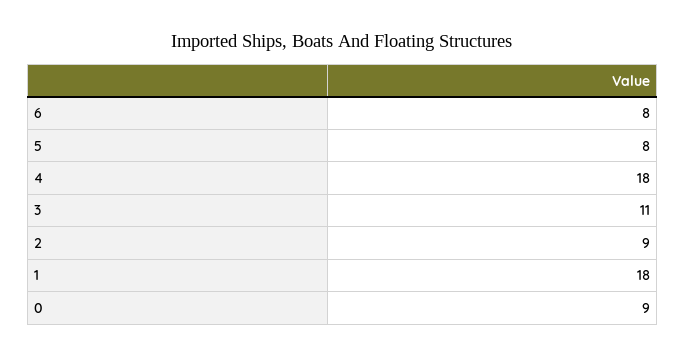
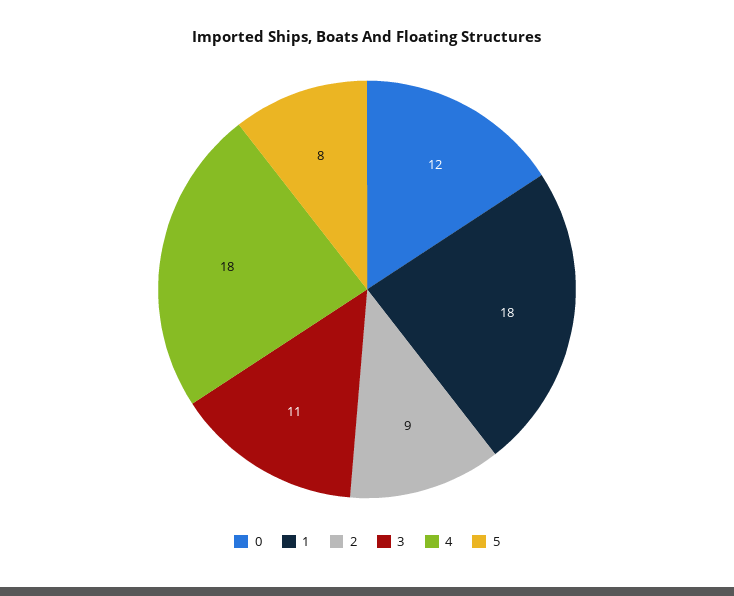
  {
-   "6": 8,
    "5": 8,
    "4": 18,
    "3": 11,
    "2": 9,
    "1": 18,
-   "0": 9
+   "0": 12
  }

